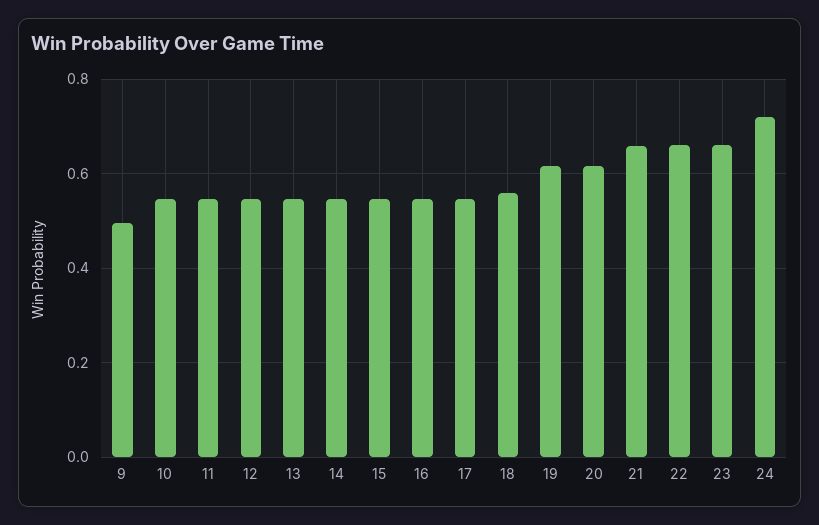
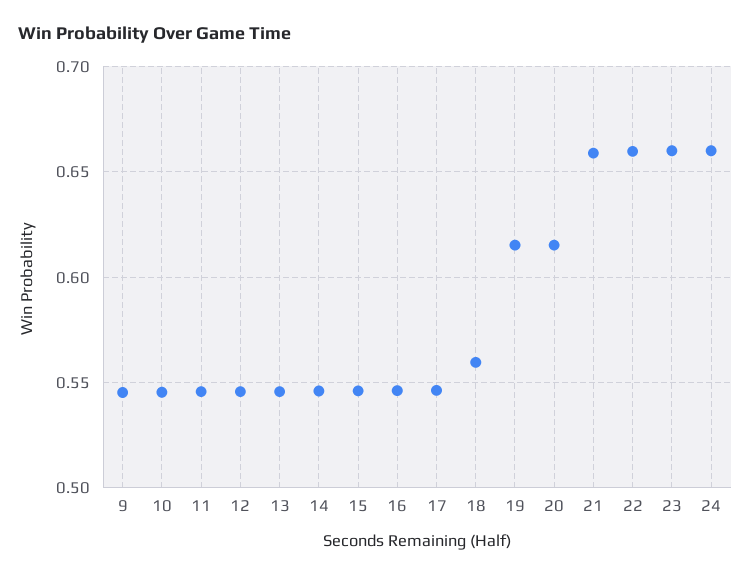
  {
-   "9": 0.5,
+   "9": 0.545,
    "10": 0.545,
    "11": 0.545,
    "12": 0.545,
    "13": 0.545,
    "14": 0.545,
    "15": 0.545,
    "16": 0.545,
    "17": 0.545,
    "18": 0.56,
    "19": 0.615,
    "20": 0.615,
    "21": 0.66,
    "22": 0.66,
    "23": 0.66,
-   "24": 0.72
+   "24": 0.66
  }

